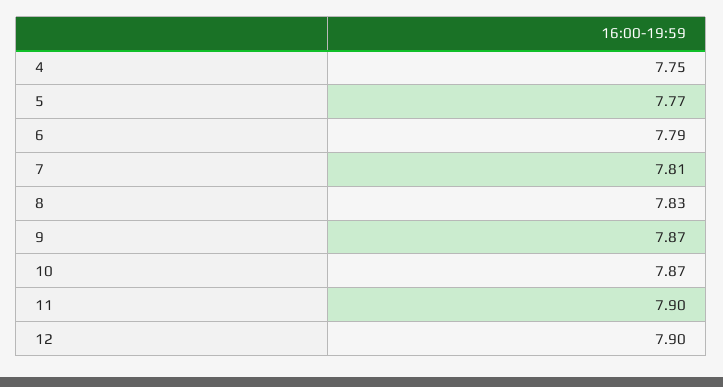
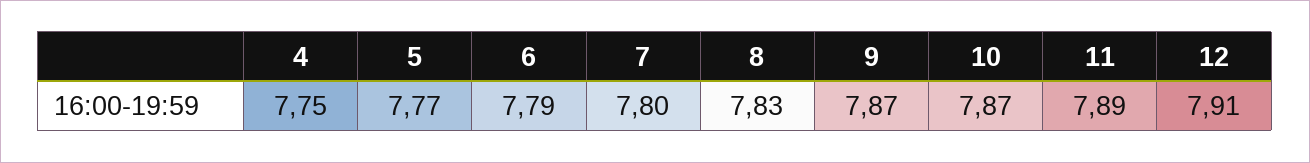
  {
    "4": 7.75,
    "5": 7.77,
    "6": 7.79,
-   "7": 7.81,
+   "7": 7.8,
    "8": 7.83,
    "9": 7.87,
    "10": 7.87,
-   "11": 7.9,
+   "11": 7.89,
-   "12": 7.9
+   "12": 7.91
  }

